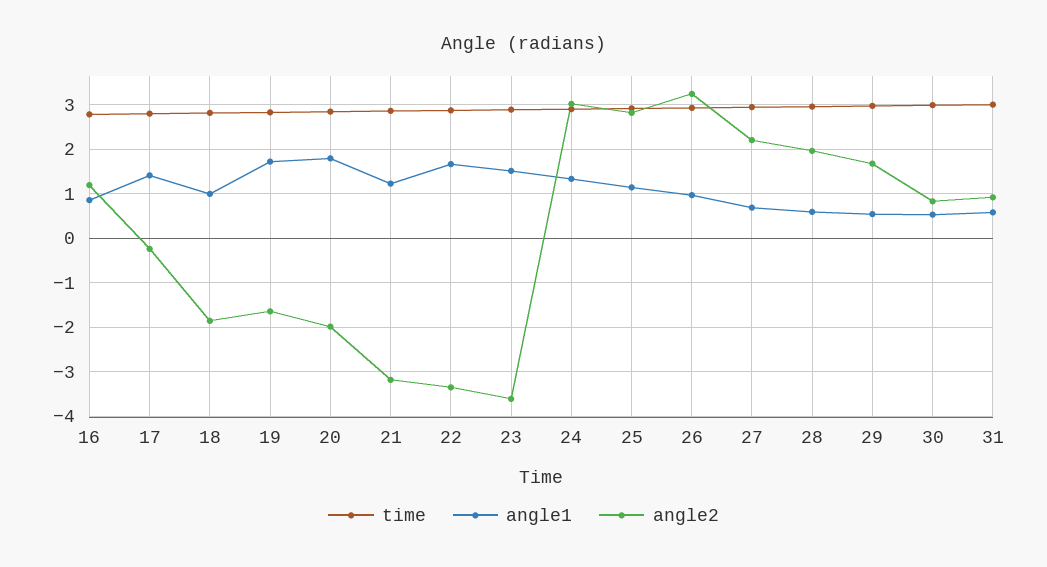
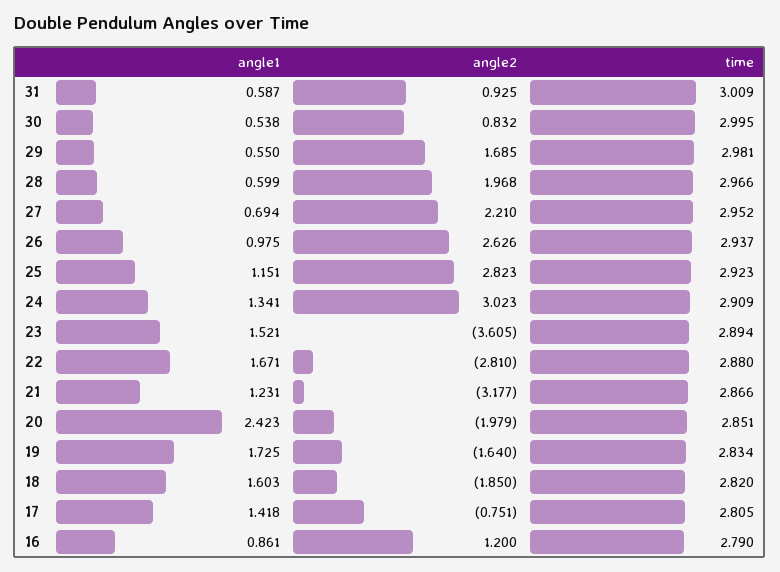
  {
    "time": {
      "16": 2.79,
      "17": 2.805,
      "18": 2.82,
      "19": 2.834,
      "20": 2.851,
      "21": 2.866,
      "22": 2.88,
      "23": 2.894,
      "24": 2.909,
      "25": 2.923,
      "26": 2.937,
      "27": 2.952,
      "28": 2.966,
      "29": 2.981,
      "30": 2.995,
      "31": 3.009
    },
    "angle1": {
      "16": 0.861,
      "17": 1.418,
-     "18": 1,
+     "18": 1.603,
      "19": 1.725,
-     "20": 1.8,
+     "20": 2.423,
      "21": 1.231,
      "22": 1.671,
      "23": 1.521,
      "24": 1.341,
      "25": 1.151,
      "26": 0.975,
      "27": 0.694,
      "28": 0.599,
      "29": 0.55,
      "30": 0.538,
      "31": 0.587
    },
    "angle2": {
      "16": 1.2,
-     "17": -0.2,
+     "17": -0.751,
      "18": -1.85,
      "19": -1.64,
      "20": -1.979,
      "21": -3.177,
-     "22": -3.4,
+     "22": -2.81,
      "23": -3.605,
      "24": 3.023,
      "25": 2.823,
-     "26": 3.2,
+     "26": 2.626,
      "27": 2.21,
      "28": 1.968,
      "29": 1.685,
      "30": 0.832,
      "31": 0.925
    }
  }

